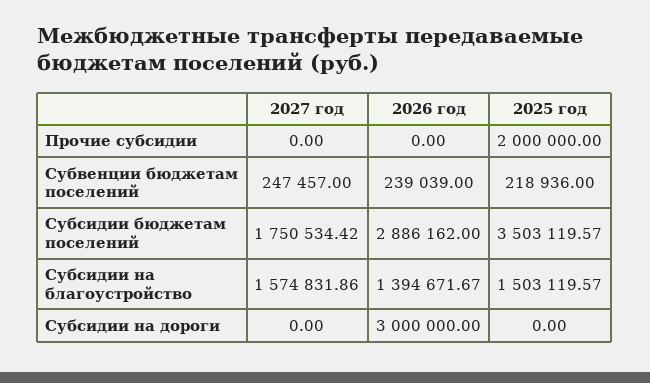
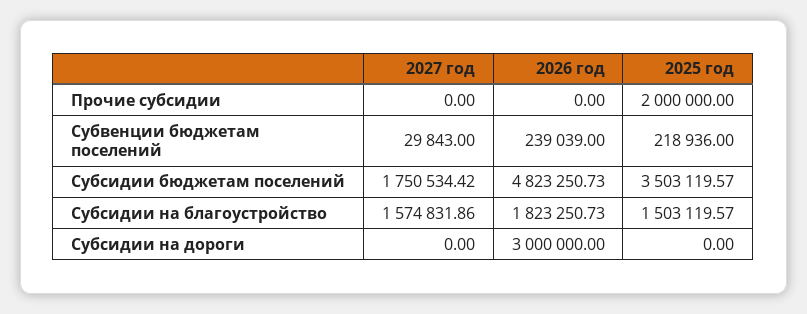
  {
    "2027 год": {
      "Прочие субсидии": 0,
-     "Субвенции бюджетам поселений": 247457,
+     "Субвенции бюджетам поселений": 29843,
      "Субсидии бюджетам поселений": 1750534.42,
      "Субсидии на благоустройство": 1574831.86,
      "Субсидии на дороги": 0
    },
    "2026 год": {
      "Прочие субсидии": 0,
      "Субвенции бюджетам поселений": 239039,
-     "Субсидии бюджетам поселений": 2886162,
+     "Субсидии бюджетам поселений": 4823250.73,
-     "Субсидии на благоустройство": 1394671.67,
+     "Субсидии на благоустройство": 1823250.73,
      "Субсидии на дороги": 3000000
    },
    "2025 год": {
      "Прочие субсидии": 2000000,
      "Субвенции бюджетам поселений": 218936,
      "Субсидии бюджетам поселений": 3503119.57,
      "Субсидии на благоустройство": 1503119.57,
      "Субсидии на дороги": 0
    }
  }

